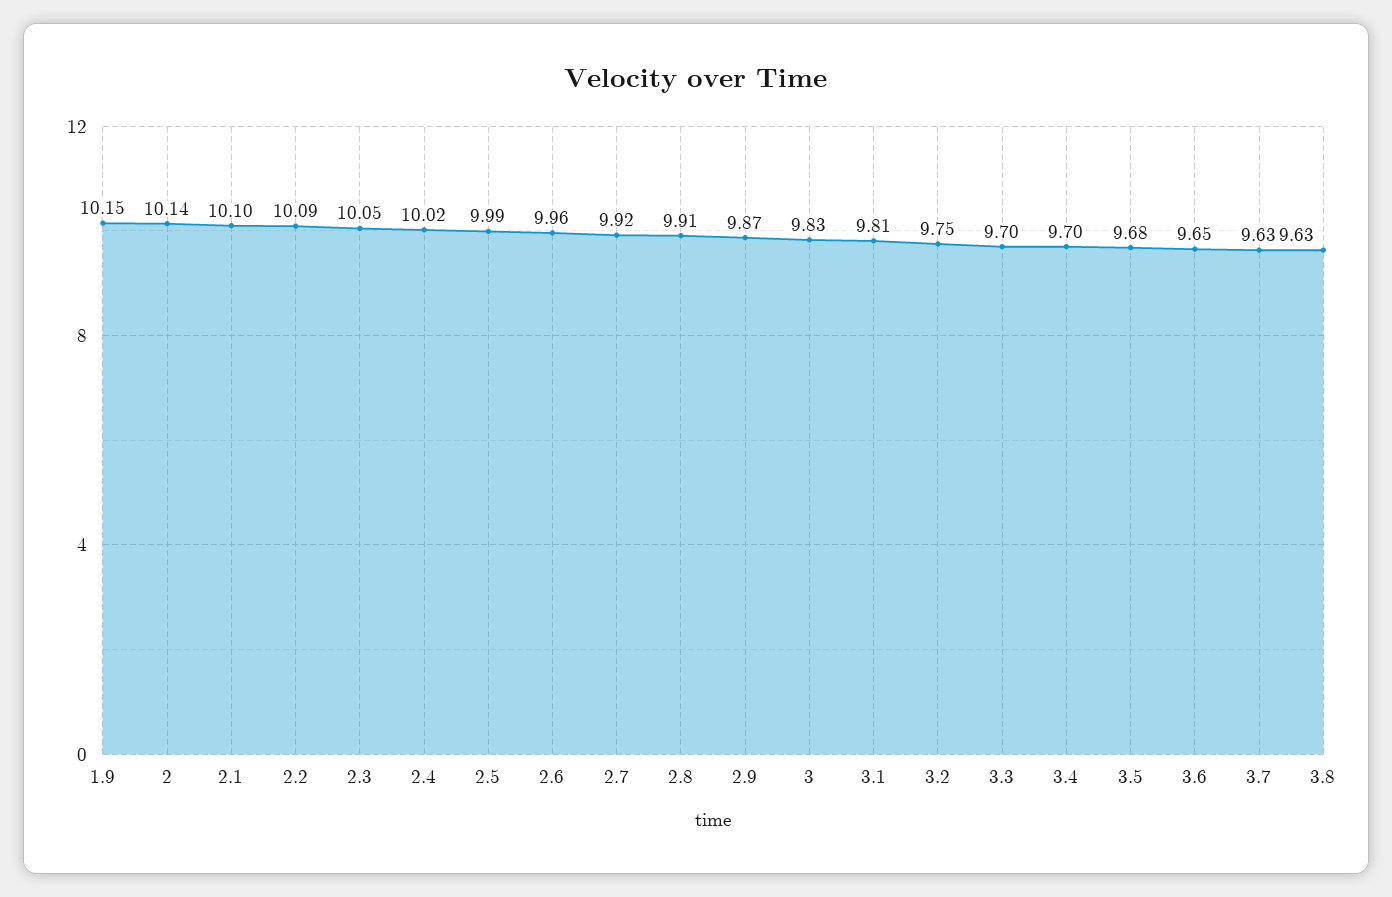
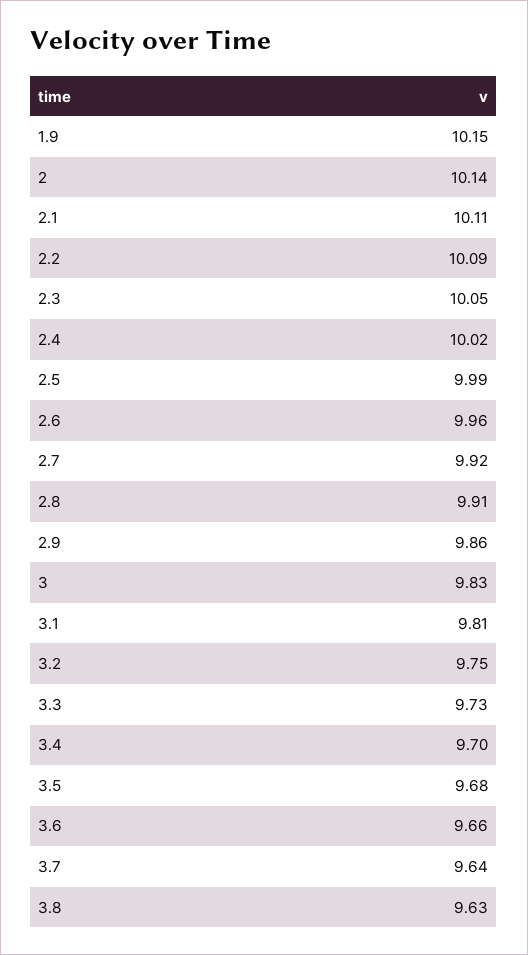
  {
    "1.9": 10.15,
    "2": 10.14,
-   "2.1": 10.1,
+   "2.1": 10.11,
    "2.2": 10.09,
    "2.3": 10.05,
    "2.4": 10.02,
    "2.5": 9.99,
    "2.6": 9.96,
    "2.7": 9.92,
    "2.8": 9.91,
-   "2.9": 9.87,
+   "2.9": 9.86,
    "3": 9.83,
    "3.1": 9.81,
    "3.2": 9.75,
-   "3.3": 9.7,
+   "3.3": 9.73,
    "3.4": 9.7,
    "3.5": 9.68,
-   "3.6": 9.65,
+   "3.6": 9.66,
-   "3.7": 9.63,
+   "3.7": 9.64,
    "3.8": 9.63
  }

